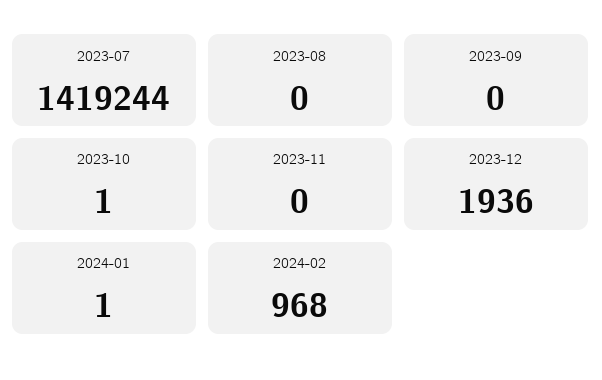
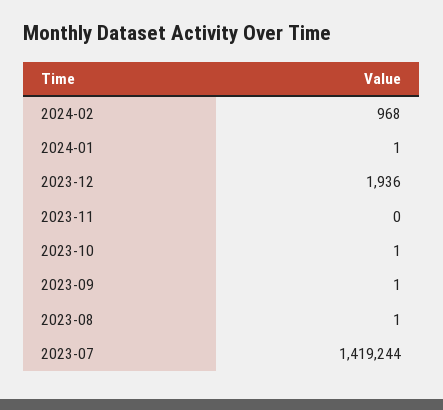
  {
    "2023-07": 1419244,
-   "2023-08": 0,
+   "2023-08": 1,
-   "2023-09": 0,
+   "2023-09": 1,
    "2023-10": 1,
    "2023-11": 0,
    "2023-12": 1936,
    "2024-01": 1,
    "2024-02": 968
  }

